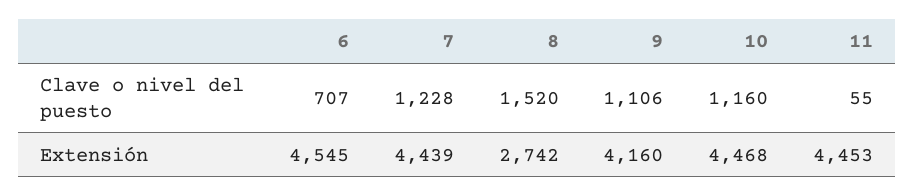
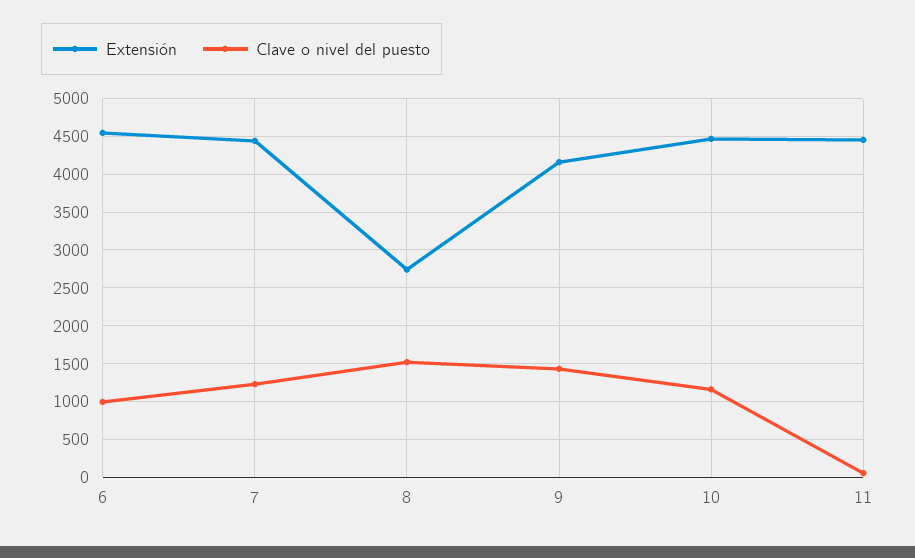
  {
    "Clave o nivel del puesto": {
-     "6": 707,
+     "6": 1000,
      "7": 1228,
      "8": 1520,
-     "9": 1106,
+     "9": 1400,
      "10": 1160,
      "11": 55
    },
    "Extensión": {
      "6": 4545,
      "7": 4439,
      "8": 2742,
      "9": 4160,
      "10": 4468,
      "11": 4453
    }
  }

